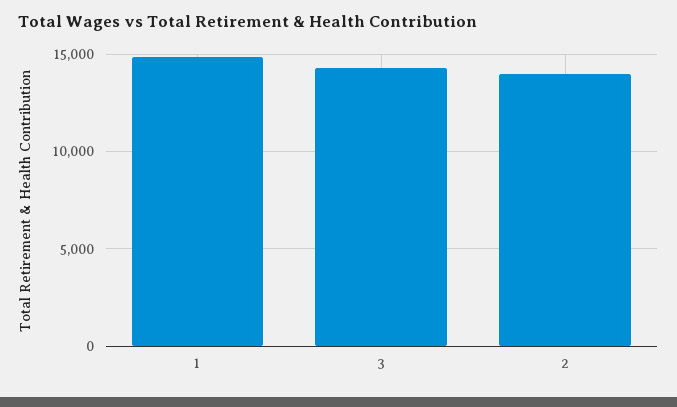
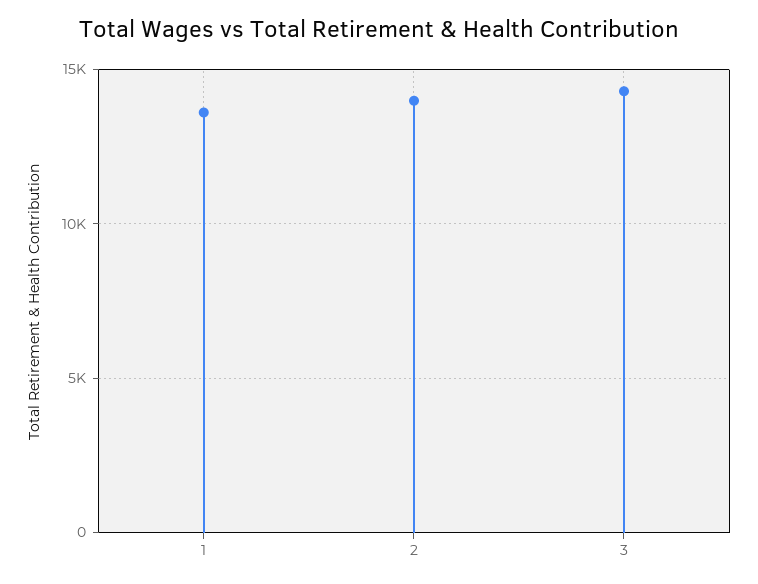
  {
-   "1": 15000,
+   "1": 13500,
    "3": 14500,
    "2": 14000
  }

